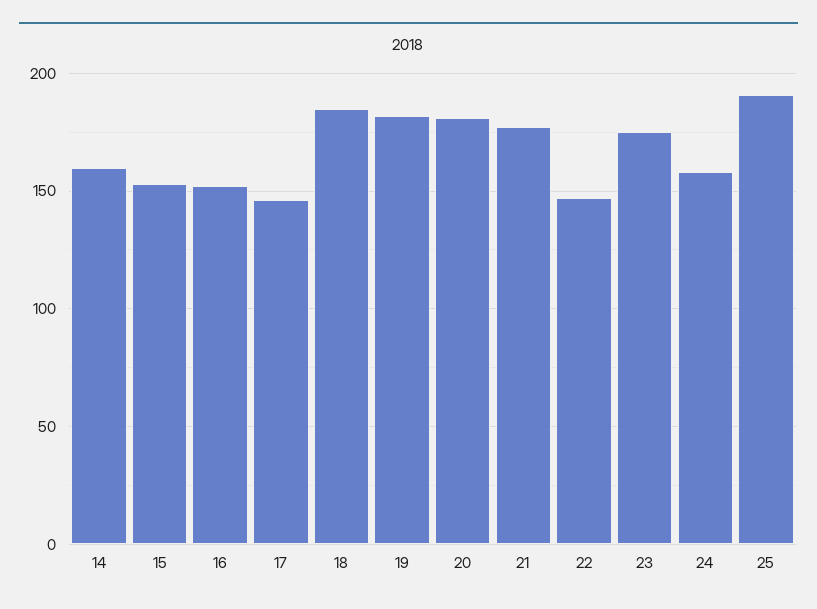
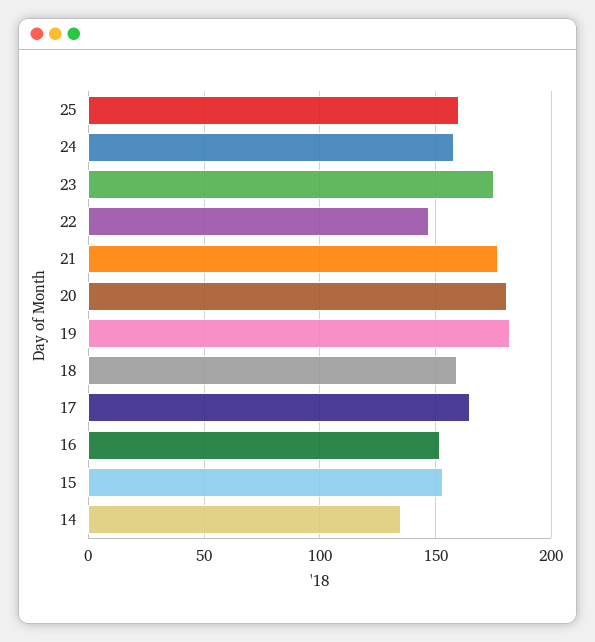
  {
-   "14": 160,
+   "14": 135,
    "15": 155,
    "16": 150,
-   "17": 145,
+   "17": 165,
-   "18": 185,
+   "18": 160,
    "19": 180,
    "20": 180,
    "21": 175,
    "22": 145,
    "23": 175,
    "24": 160,
-   "25": 190
+   "25": 160
  }

